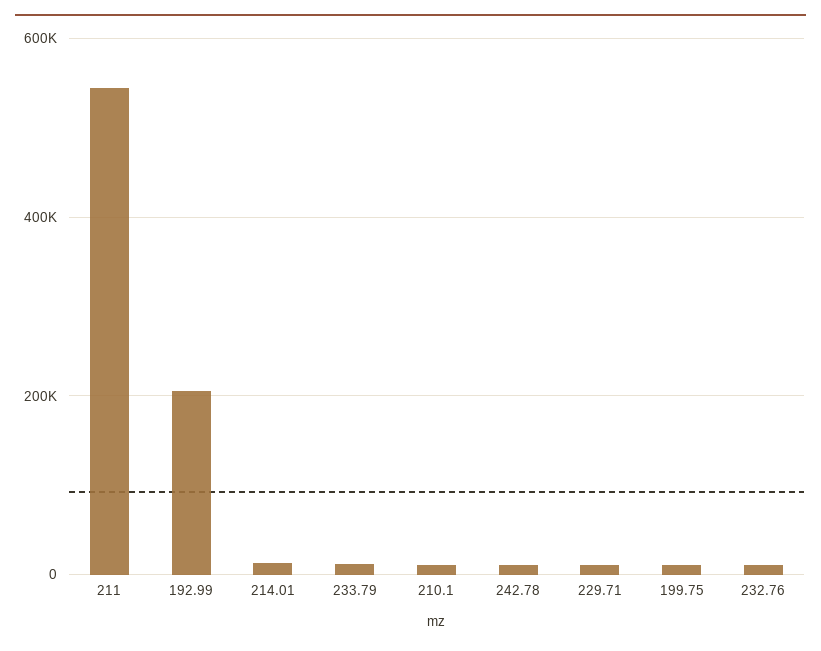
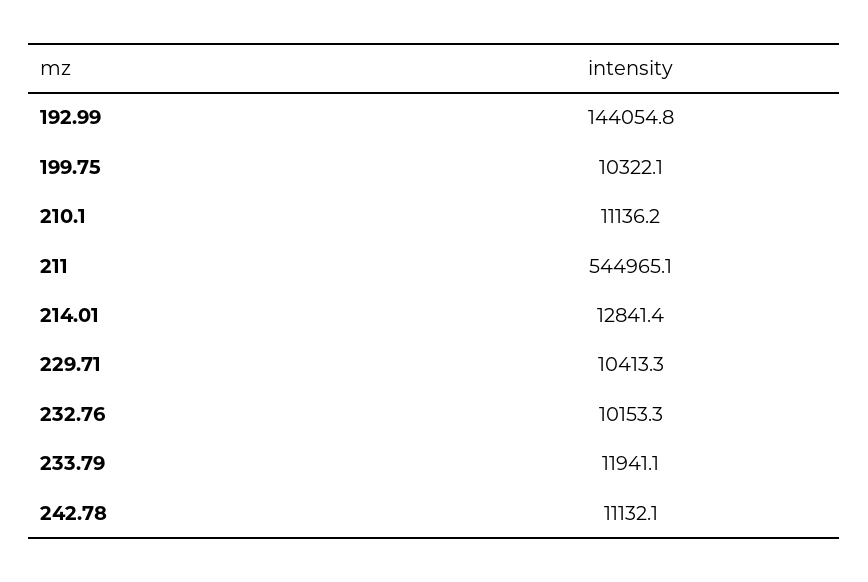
  {
    "211": 544965.1,
-   "192.99": 200000,
+   "192.99": 144054.8,
    "214.01": 12841.4,
    "233.79": 11941.1,
    "210.1": 11136.2,
    "242.78": 11132.1,
    "229.71": 10413.3,
    "199.75": 10322.1,
    "232.76": 10153.3
  }

